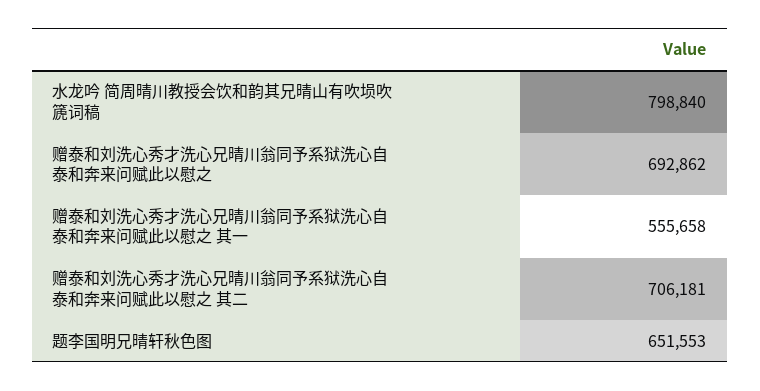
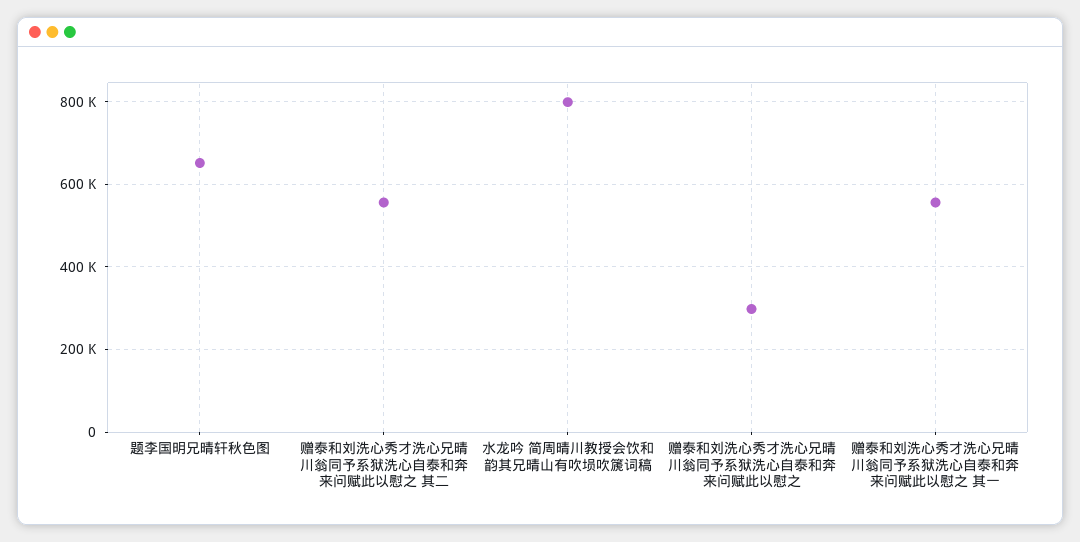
  {
    "水龙吟 简周晴川教授会饮和韵其兄晴山有吹埙吹篪词稿": 798840,
-   "赠泰和刘洗心秀才洗心兄晴川翁同予系狱洗心自泰和奔来问赋此以慰之": 692862,
+   "赠泰和刘洗心秀才洗心兄晴川翁同予系狱洗心自泰和奔来问赋此以慰之": 300000,
    "赠泰和刘洗心秀才洗心兄晴川翁同予系狱洗心自泰和奔来问赋此以慰之 其一": 555658,
-   "赠泰和刘洗心秀才洗心兄晴川翁同予系狱洗心自泰和奔来问赋此以慰之 其二": 706181,
+   "赠泰和刘洗心秀才洗心兄晴川翁同予系狱洗心自泰和奔来问赋此以慰之 其二": 560000,
    "题李国明兄晴轩秋色图": 651553
  }

